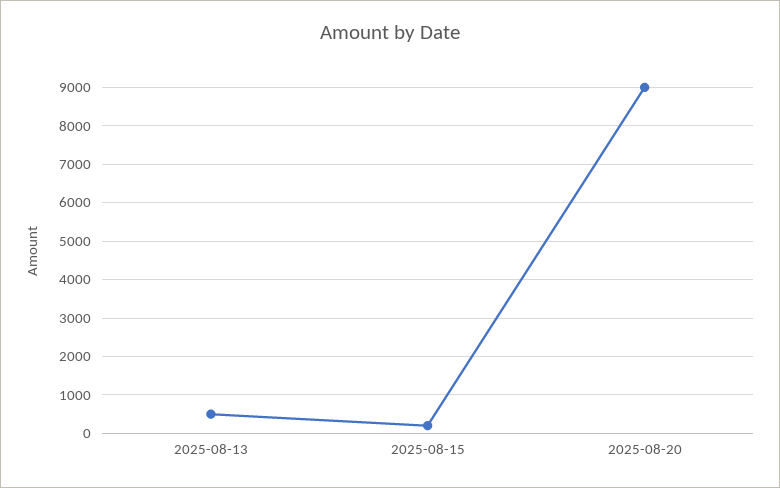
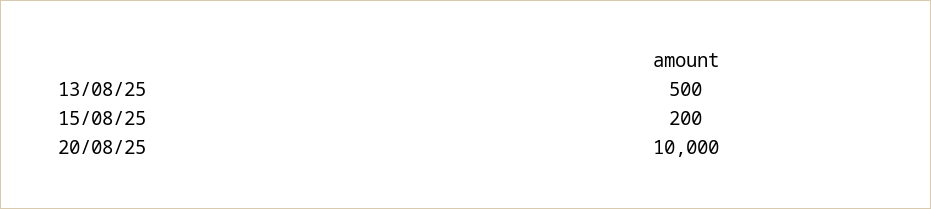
  {
    "2025-08-13": 500,
    "2025-08-15": 200,
-   "2025-08-20": 9000
+   "2025-08-20": 10000
  }

